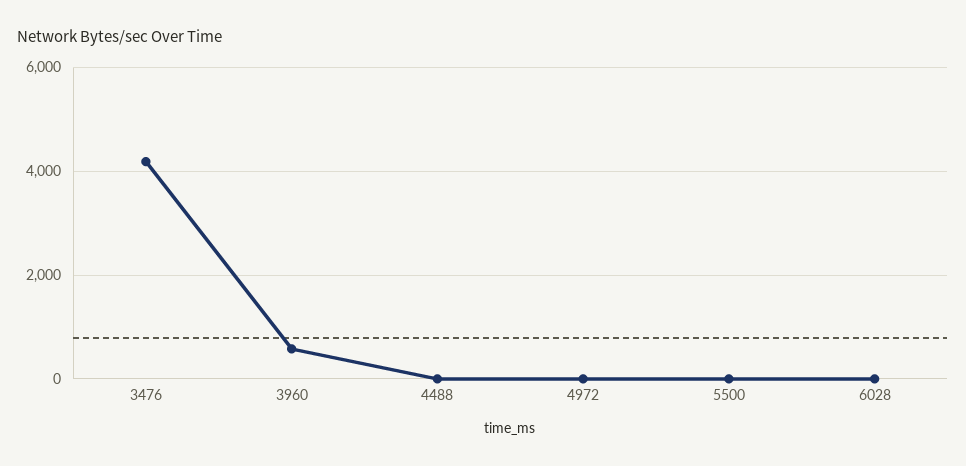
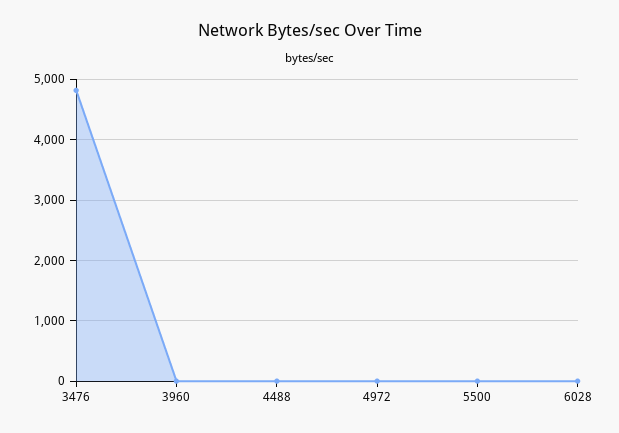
  {
-   "3476": 4200,
+   "3476": 4800,
-   "3960": 600,
+   "3960": 0,
    "4488": 0,
    "4972": 0,
    "5500": 0,
    "6028": 0
  }

